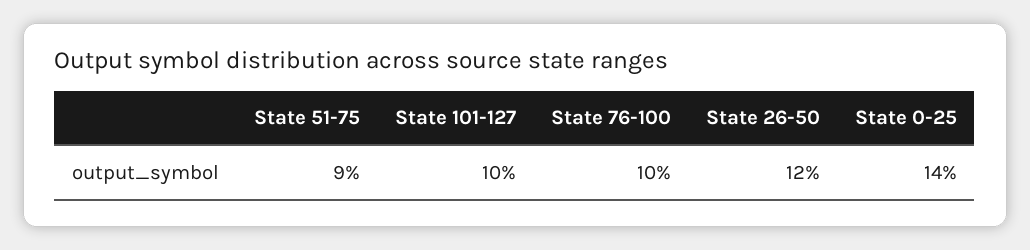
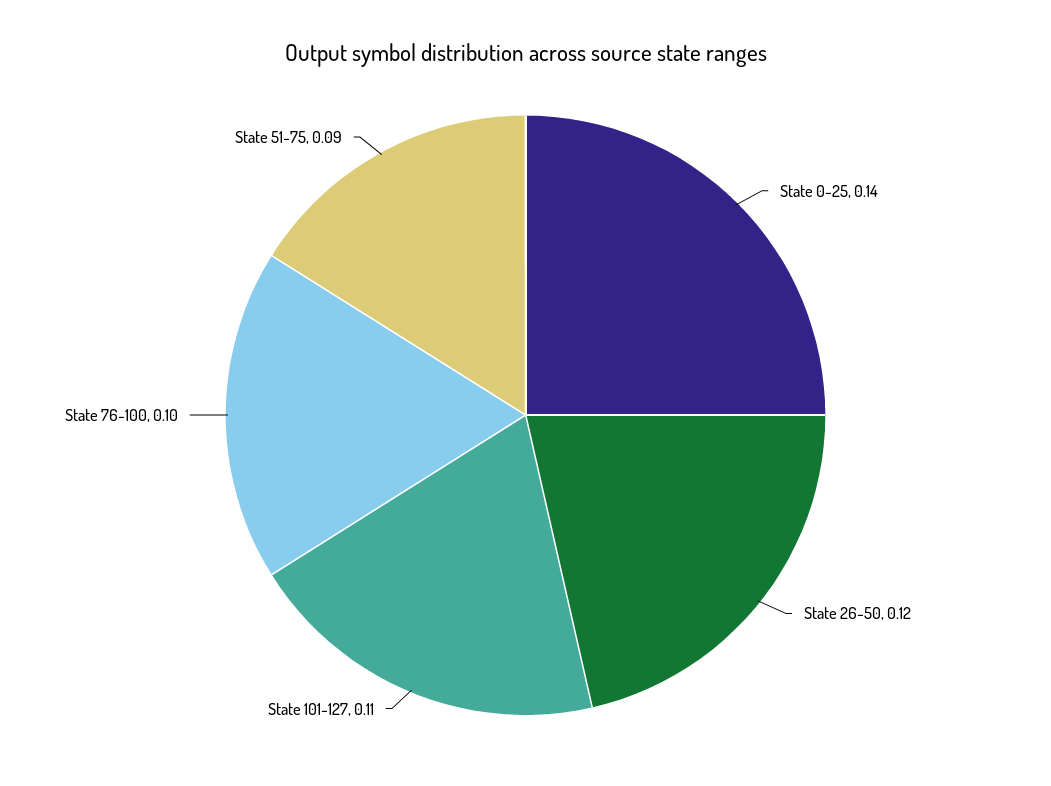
  {
    "State 51-75": 0.09,
-   "State 101-127": 0.1,
+   "State 101-127": 0.11,
    "State 76-100": 0.1,
    "State 26-50": 0.12,
    "State 0-25": 0.14
  }

